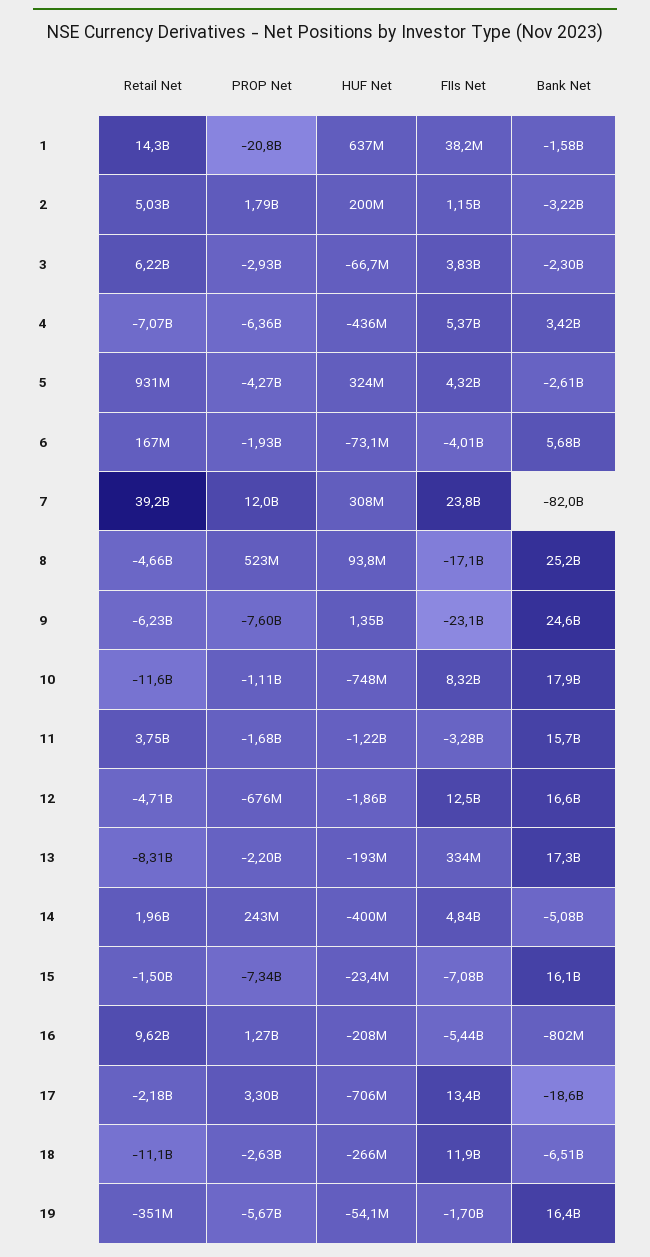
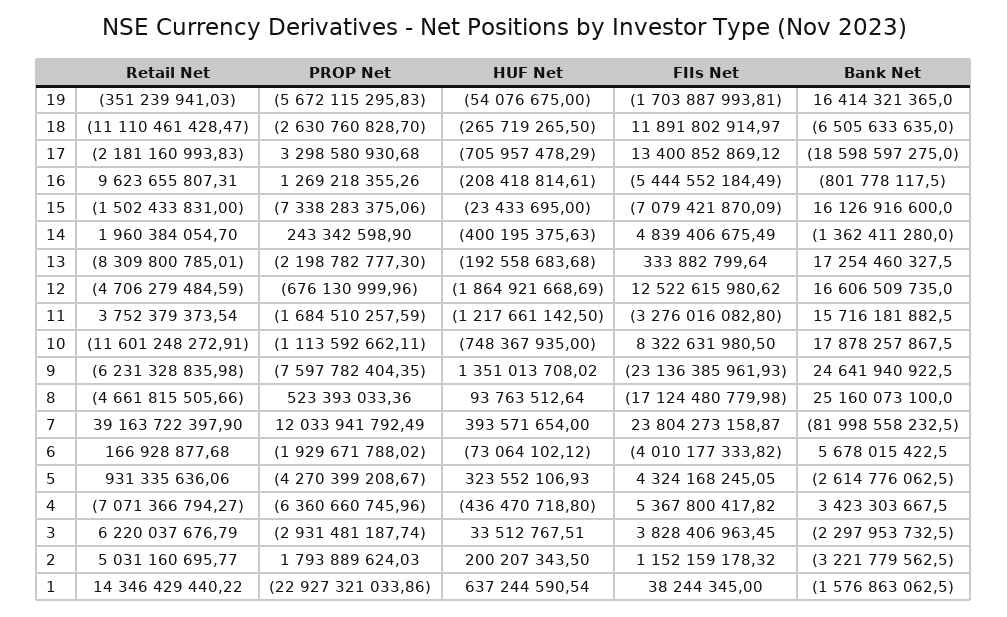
  {
    "Retail Net": {
      "1": 14346429440.22,
      "2": 5031160695.77,
      "3": 6220037676.79,
      "4": -7071366794.27,
      "5": 931335636.06,
      "6": 166928877.68,
      "7": 39163722397.9,
      "8": -4661815505.66,
      "9": -6231328835.98,
      "10": -11601248272.91,
      "11": 3752379373.54,
      "12": -4706279484.59,
      "13": -8309800785.01,
      "14": 1960384054.7,
      "15": -1502433831,
      "16": 9623655807.31,
      "17": -2181160993.83,
      "18": -11110461428.47,
      "19": -351239941.03
    },
    "PROP Net": {
-     "1": -20800000000,
+     "1": -22927321033.86,
      "2": 1793889624.03,
      "3": -2931481187.74,
      "4": -6360660745.96,
      "5": -4270399208.67,
      "6": -1929671788.02,
      "7": 12033941792.49,
      "8": 523393033.36,
      "9": -7597782404.35,
      "10": -1113592662.11,
      "11": -1684510257.59,
      "12": -676130999.96,
      "13": -2198782777.3,
      "14": 243342598.9,
      "15": -7338283375.06,
      "16": 1269218355.26,
      "17": 3298580930.68,
      "18": -2630760828.7,
      "19": -5672115295.83
    },
    "HUF Net": {
      "1": 637244590.54,
      "2": 200207343.5,
-     "3": -66700000,
+     "3": 33512767.51,
      "4": -436470718.8,
      "5": 323552106.93,
      "6": -73064102.12,
-     "7": 308000000,
+     "7": 393571654,
      "8": 93763512.64,
      "9": 1351013708.02,
      "10": -748367935,
      "11": -1217661142.5,
      "12": -1864921668.69,
      "13": -192558683.68,
      "14": -400195375.63,
      "15": -23433695,
      "16": -208418814.61,
      "17": -705957478.29,
      "18": -265719265.5,
      "19": -54076675
    },
    "FIIs Net": {
      "1": 38244345,
      "2": 1152159178.32,
      "3": 3828406963.45,
      "4": 5367800417.82,
      "5": 4324168245.05,
      "6": -4010177333.82,
      "7": 23804273158.87,
      "8": -17124480779.98,
      "9": -23136385961.93,
      "10": 8322631980.5,
      "11": -3276016082.8,
      "12": 12522615980.62,
      "13": 333882799.64,
      "14": 4839406675.49,
      "15": -7079421870.09,
      "16": -5444552184.49,
      "17": 13400852869.12,
      "18": 11891802914.97,
      "19": -1703887993.81
    },
    "Bank Net": {
      "1": -1576863062.5,
      "2": -3221779562.5,
      "3": -2297953732.5,
      "4": 3423303667.5,
      "5": -2614776062.5,
      "6": 5678015422.5,
      "7": -81998558232.5,
      "8": 25160073100,
      "9": 24641940922.5,
      "10": 17878257867.5,
      "11": 15716181882.5,
      "12": 16606509735,
      "13": 17254460327.5,
-     "14": -5080000000,
+     "14": -1362411280,
      "15": 16126916600,
      "16": -801778117.5,
      "17": -18598597275,
      "18": -6505633635,
      "19": 16414321365
    }
  }

